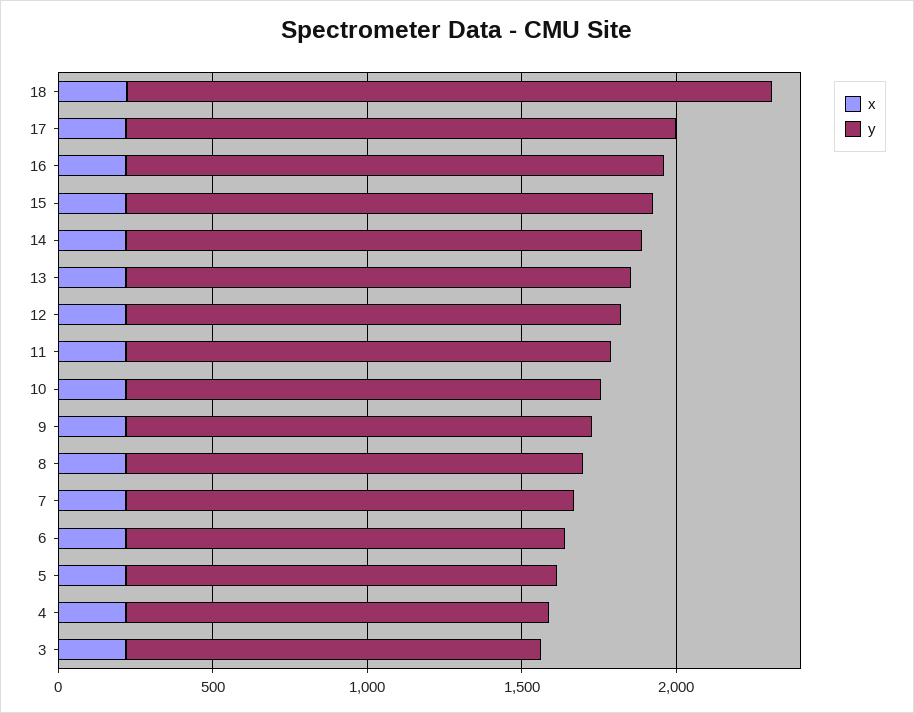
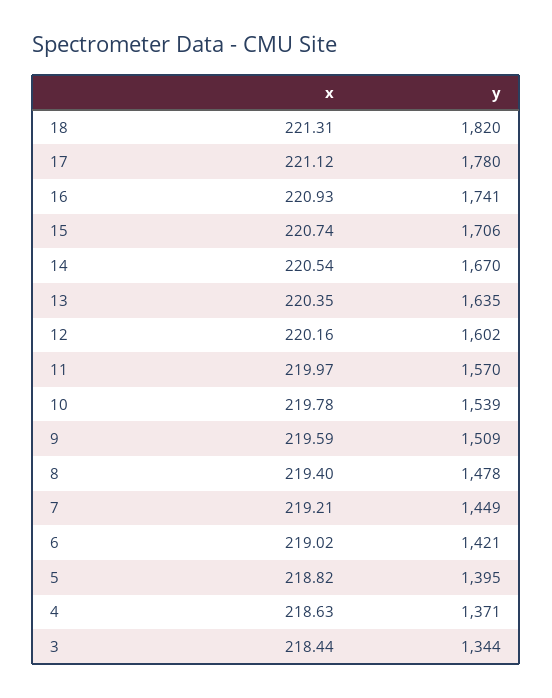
  {
    "x": {
      "18": 221.31,
      "17": 221.12,
      "16": 220.93,
      "15": 220.74,
      "14": 220.54,
      "13": 220.35,
      "12": 220.16,
      "11": 219.97,
      "10": 219.78,
      "9": 219.59,
      "8": 219.4,
      "7": 219.21,
      "6": 219.02,
      "5": 218.82,
      "4": 218.63,
      "3": 218.44
    },
    "y": {
-     "18": 2100,
+     "18": 1820,
      "17": 1780,
      "16": 1741,
      "15": 1706,
      "14": 1670,
      "13": 1635,
      "12": 1602,
      "11": 1570,
      "10": 1539,
      "9": 1509,
      "8": 1478,
      "7": 1449,
      "6": 1421,
      "5": 1395,
      "4": 1371,
      "3": 1344
    }
  }

